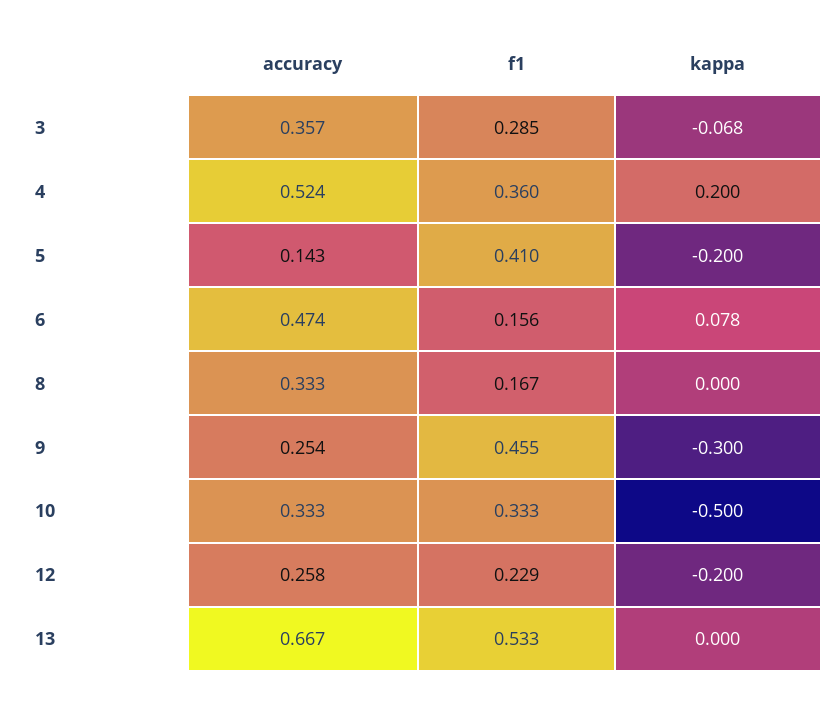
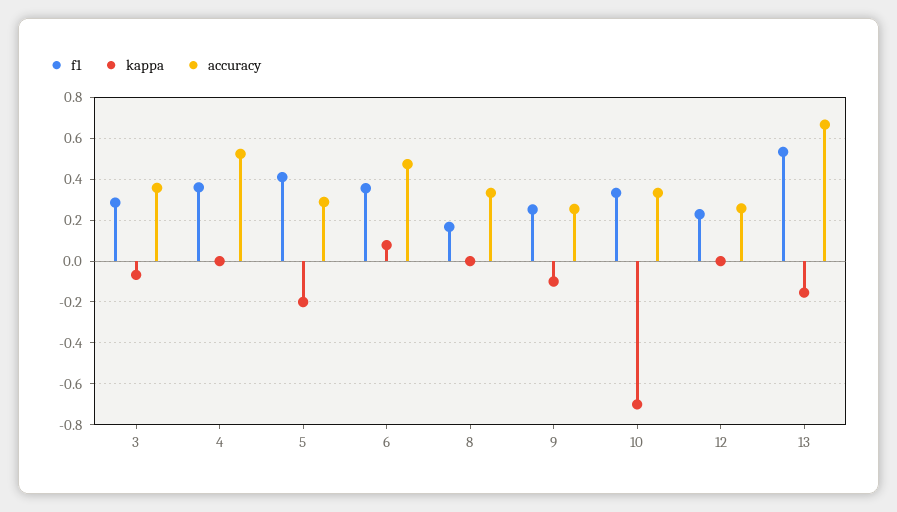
  {
    "accuracy": {
      "3": 0.357,
      "4": 0.524,
-     "5": 0.143,
+     "5": 0.3,
      "6": 0.474,
      "8": 0.333,
      "9": 0.254,
      "10": 0.333,
      "12": 0.258,
      "13": 0.667
    },
    "f1": {
      "3": 0.285,
      "4": 0.36,
      "5": 0.41,
-     "6": 0.156,
+     "6": 0.35,
      "8": 0.167,
-     "9": 0.455,
+     "9": 0.25,
      "10": 0.333,
      "12": 0.229,
      "13": 0.533
    },
    "kappa": {
      "3": -0.068,
-     "4": 0.2,
+     "4": 0,
      "5": -0.2,
      "6": 0.078,
      "8": 0,
-     "9": -0.3,
+     "9": -0.1,
-     "10": -0.5,
+     "10": -0.7,
-     "12": -0.2,
+     "12": 0,
-     "13": 0
+     "13": -0.15
    }
  }

